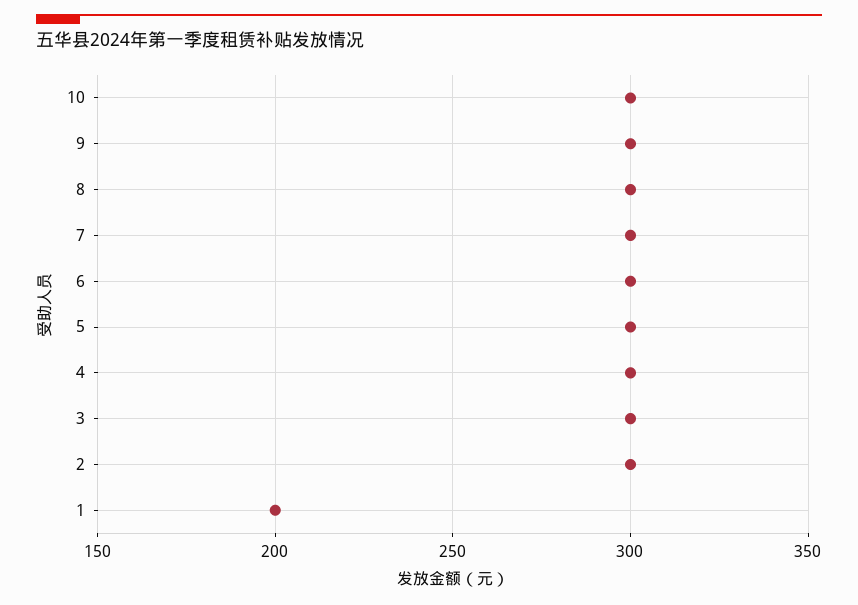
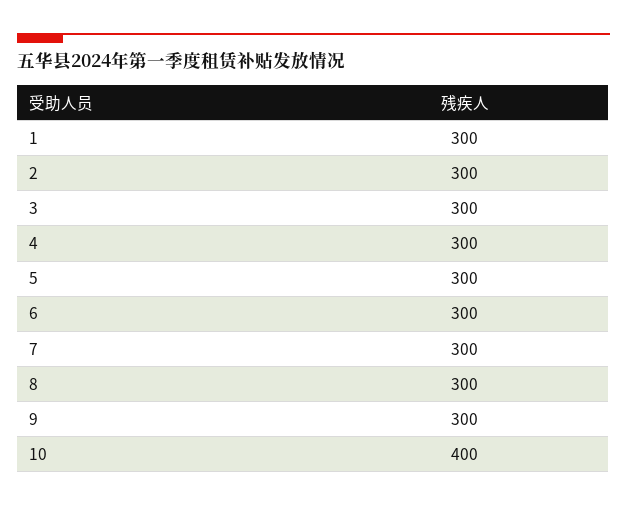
  {
-   "10": 300,
+   "10": 400,
    "9": 300,
    "8": 300,
    "7": 300,
    "6": 300,
    "5": 300,
    "4": 300,
    "3": 300,
    "2": 300,
-   "1": 200
+   "1": 300
  }

